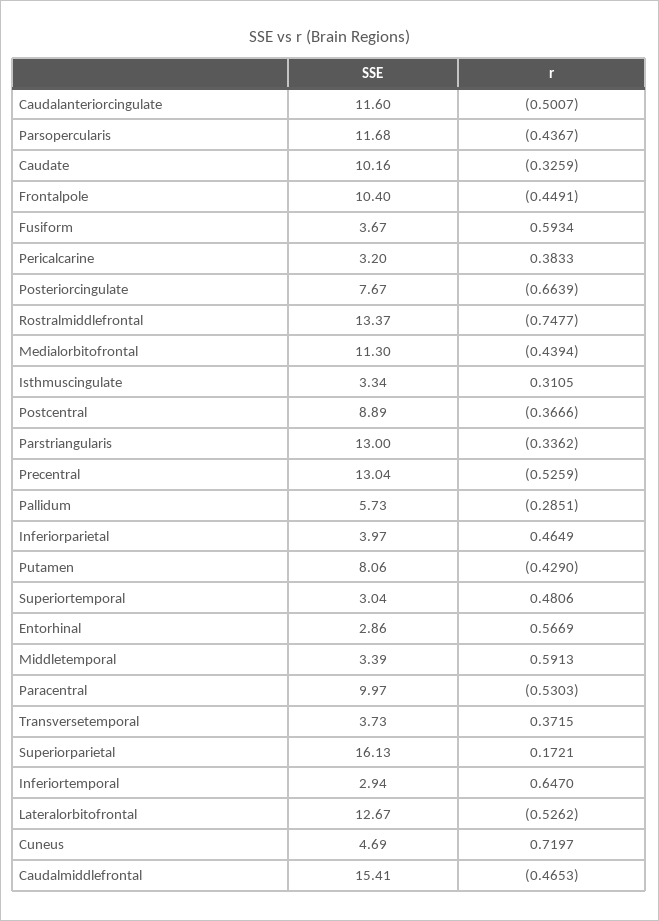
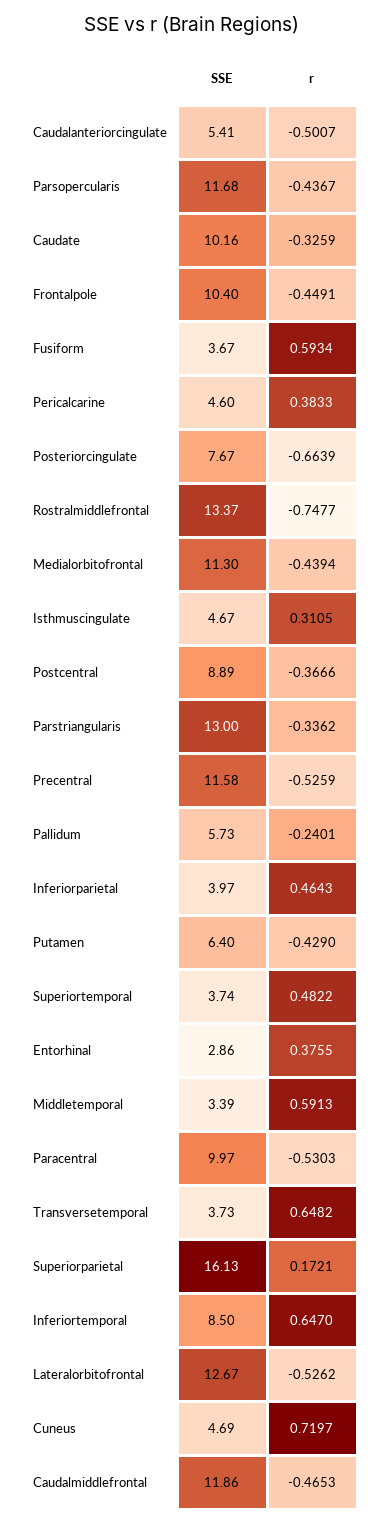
  {
    "SSE": {
-     "Caudalanteriorcingulate": 11.6,
+     "Caudalanteriorcingulate": 5.41,
      "Parsopercularis": 11.68,
      "Caudate": 10.16,
      "Frontalpole": 10.4,
      "Fusiform": 3.67,
-     "Pericalcarine": 3.2,
+     "Pericalcarine": 4.6,
      "Posteriorcingulate": 7.67,
      "Rostralmiddlefrontal": 13.37,
      "Medialorbitofrontal": 11.3,
-     "Isthmuscingulate": 3.34,
+     "Isthmuscingulate": 4.67,
      "Postcentral": 8.89,
      "Parstriangularis": 13,
-     "Precentral": 13.04,
+     "Precentral": 11.58,
      "Pallidum": 5.73,
      "Inferiorparietal": 3.97,
-     "Putamen": 8.06,
+     "Putamen": 6.4,
-     "Superiortemporal": 3.04,
+     "Superiortemporal": 3.74,
      "Entorhinal": 2.86,
      "Middletemporal": 3.39,
      "Paracentral": 9.97,
      "Transversetemporal": 3.73,
      "Superiorparietal": 16.13,
-     "Inferiortemporal": 2.94,
+     "Inferiortemporal": 8.5,
      "Lateralorbitofrontal": 12.67,
      "Cuneus": 4.69,
-     "Caudalmiddlefrontal": 15.41
+     "Caudalmiddlefrontal": 11.86
    },
    "r": {
      "Caudalanteriorcingulate": -0.5007,
      "Parsopercularis": -0.4367,
      "Caudate": -0.3259,
      "Frontalpole": -0.4491,
      "Fusiform": 0.5934,
      "Pericalcarine": 0.3833,
      "Posteriorcingulate": -0.6639,
      "Rostralmiddlefrontal": -0.7477,
      "Medialorbitofrontal": -0.4394,
      "Isthmuscingulate": 0.3105,
      "Postcentral": -0.3666,
      "Parstriangularis": -0.3362,
      "Precentral": -0.5259,
-     "Pallidum": -0.2851,
+     "Pallidum": -0.2401,
-     "Inferiorparietal": 0.4649,
+     "Inferiorparietal": 0.4643,
      "Putamen": -0.429,
-     "Superiortemporal": 0.4806,
+     "Superiortemporal": 0.4822,
-     "Entorhinal": 0.5669,
+     "Entorhinal": 0.3755,
      "Middletemporal": 0.5913,
      "Paracentral": -0.5303,
-     "Transversetemporal": 0.3715,
+     "Transversetemporal": 0.6482,
      "Superiorparietal": 0.1721,
      "Inferiortemporal": 0.647,
      "Lateralorbitofrontal": -0.5262,
      "Cuneus": 0.7197,
      "Caudalmiddlefrontal": -0.4653
    }
  }

